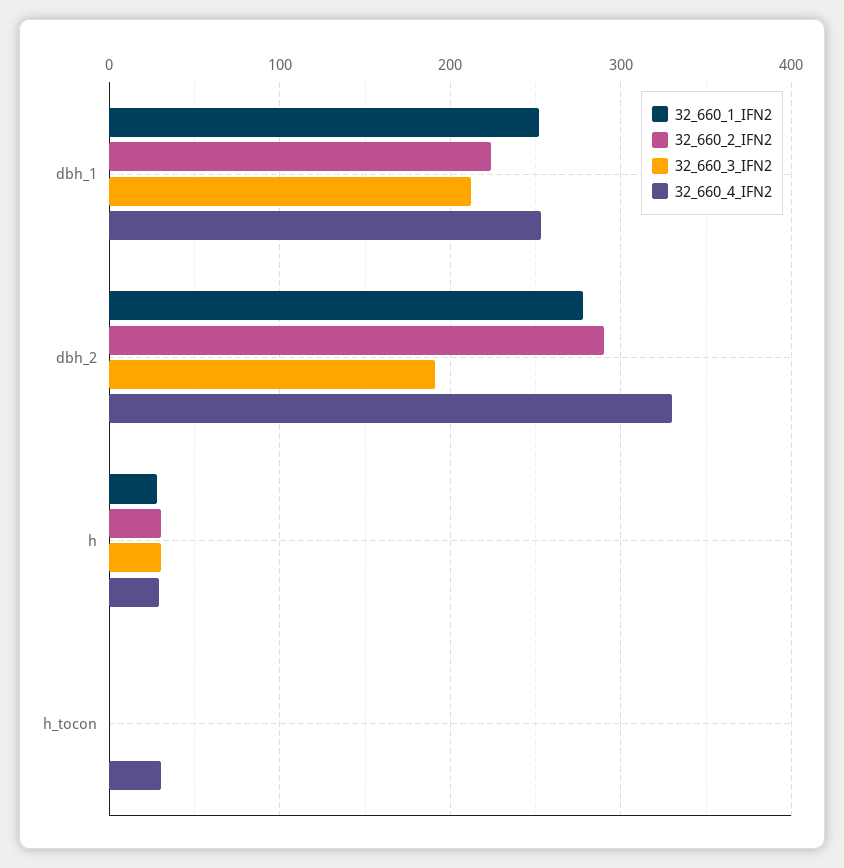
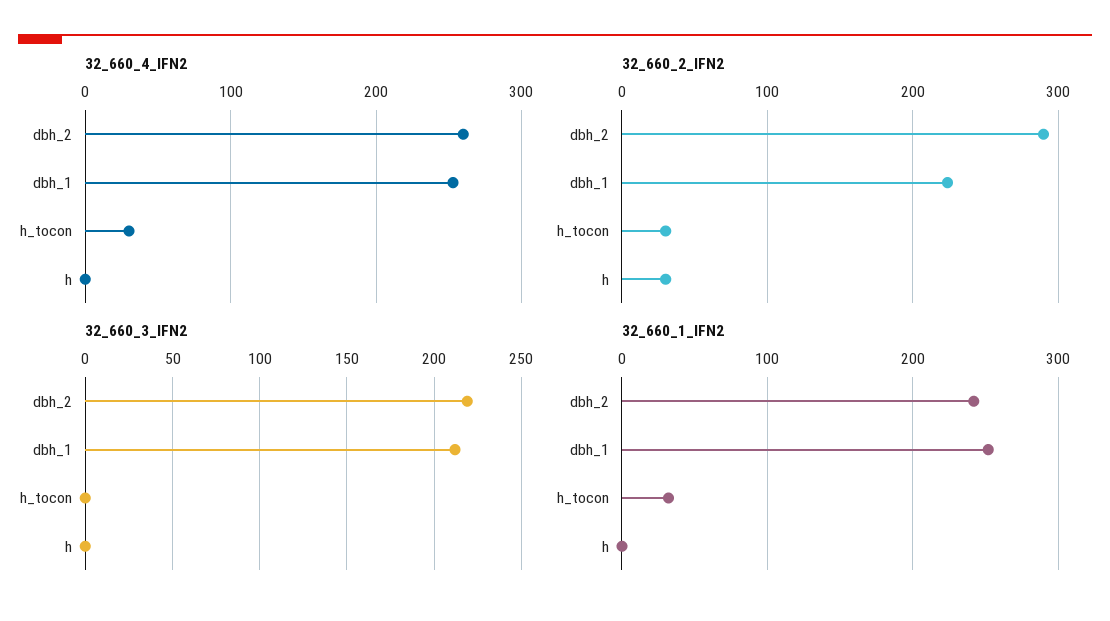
  {
    "32_660_1_IFN2": {
      "dbh_1": 250,
-     "dbh_2": 280,
+     "dbh_2": 240,
-     "h": 30,
+     "h": 0,
-     "h_tocon": 0
+     "h_tocon": 30
    },
    "32_660_2_IFN2": {
      "dbh_1": 220,
      "dbh_2": 290,
      "h": 30,
-     "h_tocon": 0
+     "h_tocon": 30
    },
    "32_660_3_IFN2": {
      "dbh_1": 210,
-     "dbh_2": 190,
+     "dbh_2": 220,
-     "h": 30,
+     "h": 0,
      "h_tocon": 0
    },
    "32_660_4_IFN2": {
      "dbh_1": 250,
-     "dbh_2": 330,
+     "dbh_2": 260,
-     "h": 30,
+     "h": 0,
      "h_tocon": 30
    }
  }

